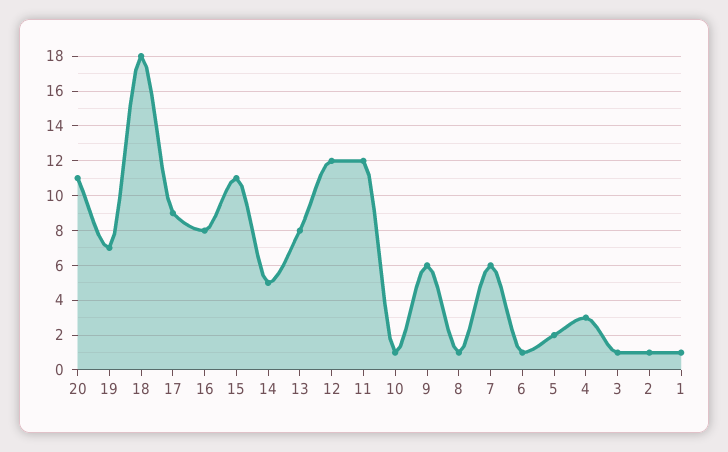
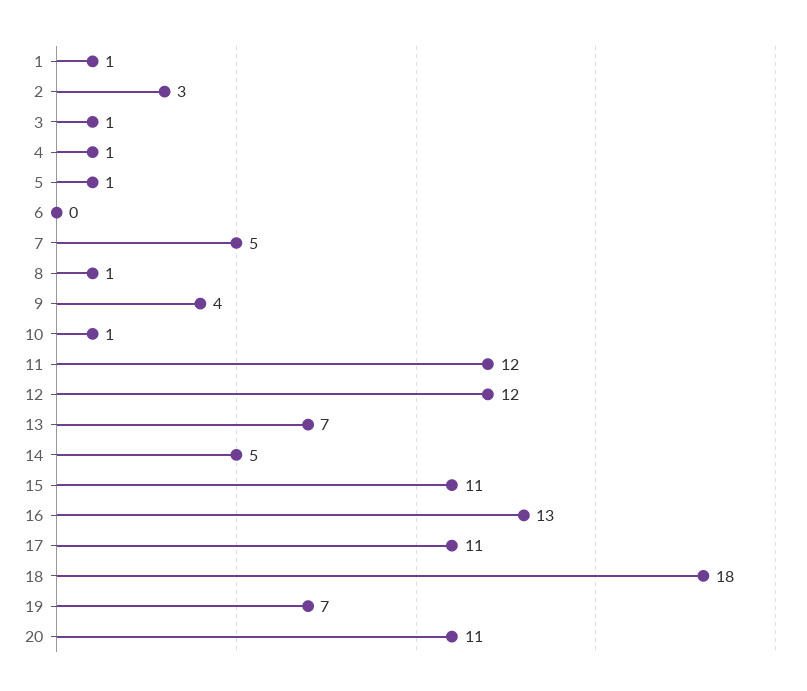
  {
    "20": 11,
    "19": 7,
    "18": 18,
-   "17": 9,
+   "17": 11,
-   "16": 8,
+   "16": 13,
    "15": 11,
    "14": 5,
-   "13": 8,
+   "13": 7,
    "12": 12,
    "11": 12,
    "10": 1,
-   "9": 6,
+   "9": 4,
    "8": 1,
-   "7": 6,
+   "7": 5,
-   "6": 1,
+   "6": 0,
-   "5": 2,
+   "5": 1,
-   "4": 3,
+   "4": 1,
    "3": 1,
-   "2": 1,
+   "2": 3,
    "1": 1
  }

